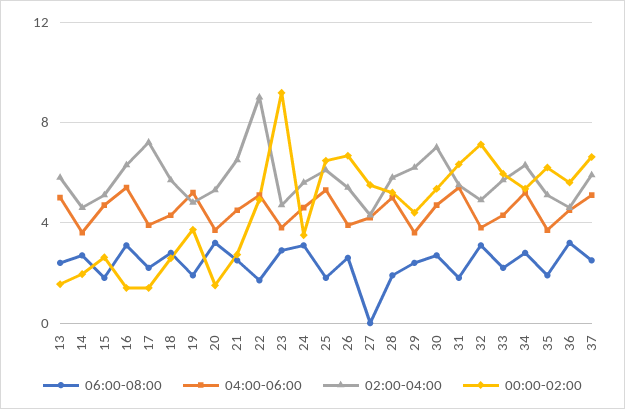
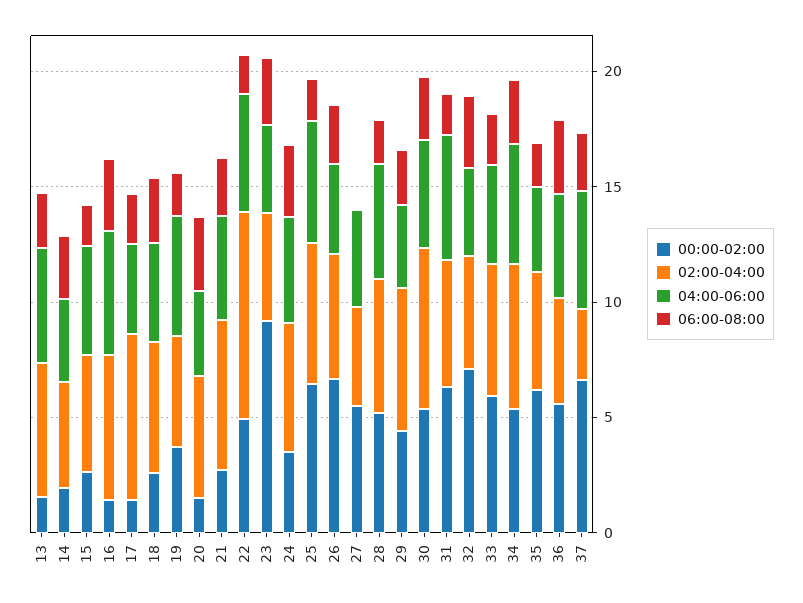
  {
    "06:00-08:00": {
      "13": 2.5,
      "14": 2.5,
      "15": 2,
      "16": 3,
      "17": 2,
      "18": 3,
      "19": 2,
      "20": 3,
      "21": 2.5,
      "22": 1.5,
      "23": 3,
      "24": 3,
      "25": 2,
      "26": 2.5,
      "27": 0,
      "28": 2,
      "29": 2.5,
      "30": 2.5,
      "31": 2,
      "32": 3,
      "33": 2,
      "34": 3,
      "35": 2,
      "36": 3,
      "37": 2.5
    },
    "04:00-06:00": {
      "13": 5,
      "14": 3.5,
      "15": 4.5,
      "16": 5.5,
      "17": 4,
      "18": 4.5,
      "19": 5,
      "20": 3.5,
      "21": 4.5,
      "22": 5,
      "23": 4,
      "24": 4.5,
      "25": 5.5,
      "26": 4,
      "27": 4,
      "28": 5,
      "29": 3.5,
      "30": 4.5,
      "31": 5.5,
      "32": 4,
      "33": 4.5,
      "34": 5,
      "35": 3.5,
      "36": 4.5,
      "37": 5
    },
    "02:00-04:00": {
      "13": 6,
      "14": 4.5,
      "15": 5,
      "16": 6.5,
      "17": 7,
      "18": 5.5,
      "19": 5,
      "20": 5.5,
      "21": 6.5,
      "22": 9,
      "23": 4.5,
      "24": 5.5,
      "25": 6,
      "26": 5.5,
      "27": 4.5,
      "28": 6,
      "29": 6,
      "30": 7,
      "31": 5.5,
      "32": 5,
      "33": 5.5,
      "34": 6.5,
      "35": 5,
      "36": 4.5,
-     "37": 6
+     "37": 3
    },
    "00:00-02:00": {
      "13": 1.5,
      "14": 2,
      "15": 2.5,
      "16": 1.5,
      "17": 1.5,
      "18": 2.5,
      "19": 3.5,
      "20": 1.5,
      "21": 2.5,
      "22": 5,
      "23": 9,
      "24": 3.5,
      "25": 6.5,
      "26": 6.5,
      "27": 5.5,
      "28": 5,
      "29": 4.5,
      "30": 5.5,
      "31": 6.5,
      "32": 7,
      "33": 6,
      "34": 5.5,
      "35": 6,
      "36": 5.5,
      "37": 6.5
    }
  }

